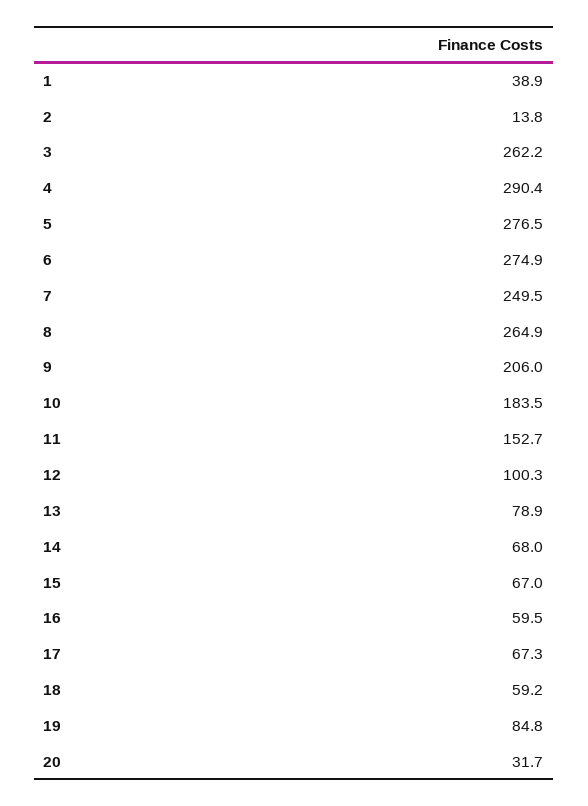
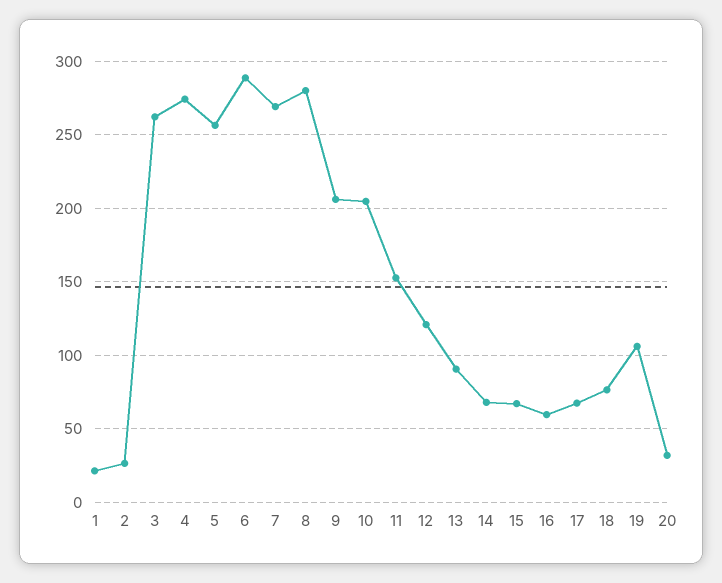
  {
-   "1": 38.9,
+   "1": 20,
-   "2": 13.8,
+   "2": 25,
    "3": 262.2,
-   "4": 290.4,
+   "4": 275,
-   "5": 276.5,
+   "5": 255,
-   "6": 274.9,
+   "6": 290,
-   "7": 249.5,
+   "7": 270,
-   "8": 264.9,
+   "8": 280,
    "9": 206,
-   "10": 183.5,
+   "10": 205,
    "11": 152.7,
-   "12": 100.3,
+   "12": 120,
-   "13": 78.9,
+   "13": 90,
    "14": 68,
    "15": 67,
    "16": 59.5,
    "17": 67.3,
-   "18": 59.2,
+   "18": 75,
-   "19": 84.8,
+   "19": 105,
    "20": 31.7
  }

